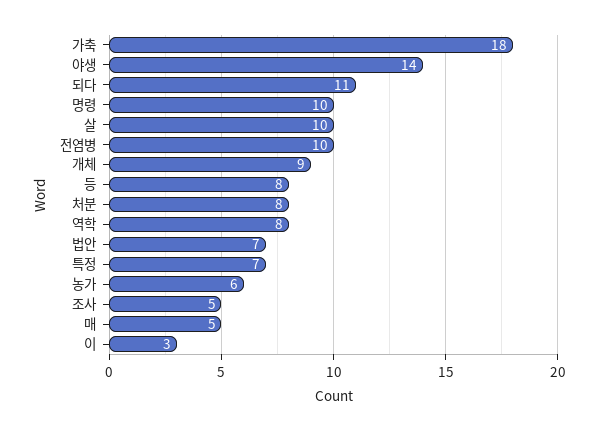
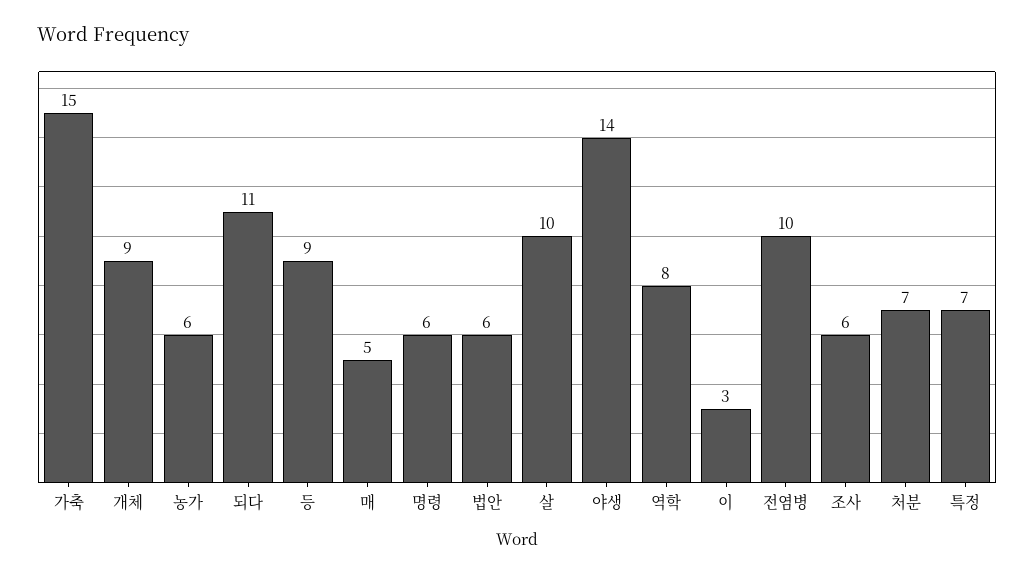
  {
-   "가축": 18,
+   "가축": 15,
    "야생": 14,
    "되다": 11,
-   "명령": 10,
+   "명령": 6,
    "살": 10,
    "전염병": 10,
    "개체": 9,
-   "등": 8,
+   "등": 9,
-   "처분": 8,
+   "처분": 7,
    "역학": 8,
-   "법안": 7,
+   "법안": 6,
    "특정": 7,
    "농가": 6,
-   "조사": 5,
+   "조사": 6,
    "매": 5,
    "이": 3
  }

